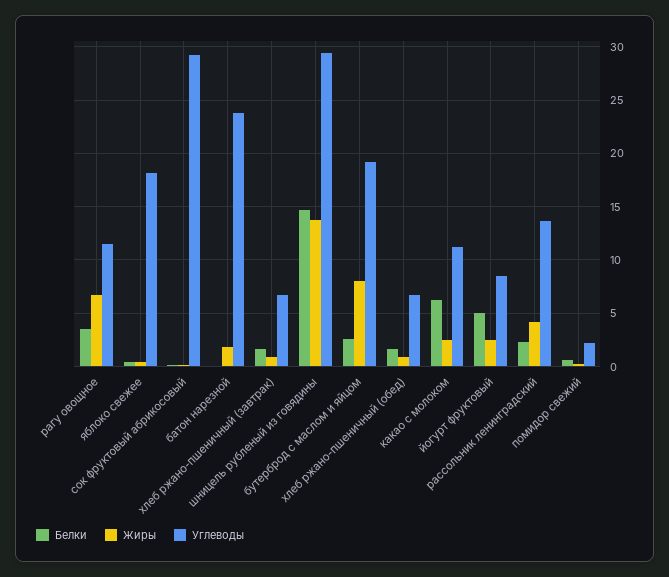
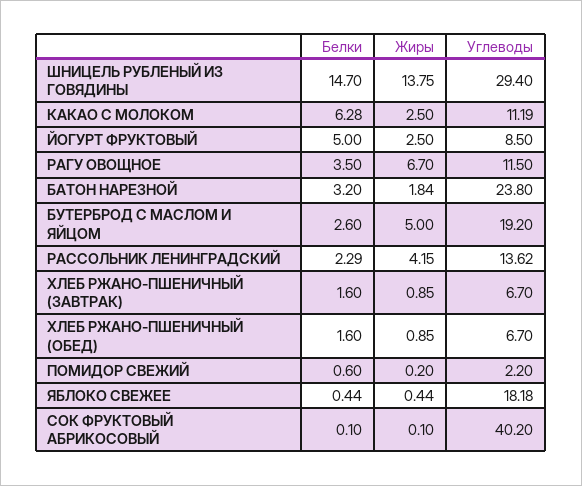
  {
    "Белки": {
      "рагу овощное": 3.5,
      "яблоко свежее": 0.44,
      "сок фруктовый абрикосовый": 0.1,
-     "батон нарезной": 0,
+     "батон нарезной": 3.2,
      "хлеб ржано-пшеничный (завтрак)": 1.6,
      "шницель рубленый из говядины": 14.7,
      "бутерброд с маслом и яйцом": 2.6,
      "хлеб ржано-пшеничный (обед)": 1.6,
      "какао с молоком": 6.28,
      "йогурт фруктовый": 5,
      "рассольник ленинградский": 2.29,
      "помидор свежий": 0.6
    },
    "Жиры": {
      "рагу овощное": 6.7,
      "яблоко свежее": 0.44,
      "сок фруктовый абрикосовый": 0.1,
      "батон нарезной": 1.84,
      "хлеб ржано-пшеничный (завтрак)": 0.85,
      "шницель рубленый из говядины": 13.75,
-     "бутерброд с маслом и яйцом": 8,
+     "бутерброд с маслом и яйцом": 5,
      "хлеб ржано-пшеничный (обед)": 0.85,
      "какао с молоком": 2.5,
      "йогурт фруктовый": 2.5,
      "рассольник ленинградский": 4.15,
      "помидор свежий": 0.2
    },
    "Углеводы": {
      "рагу овощное": 11.5,
      "яблоко свежее": 18.18,
-     "сок фруктовый абрикосовый": 29,
+     "сок фруктовый абрикосовый": 40.2,
      "батон нарезной": 23.8,
      "хлеб ржано-пшеничный (завтрак)": 6.7,
      "шницель рубленый из говядины": 29.4,
      "бутерброд с маслом и яйцом": 19.2,
      "хлеб ржано-пшеничный (обед)": 6.7,
      "какао с молоком": 11.19,
      "йогурт фруктовый": 8.5,
      "рассольник ленинградский": 13.62,
      "помидор свежий": 2.2
    }
  }

